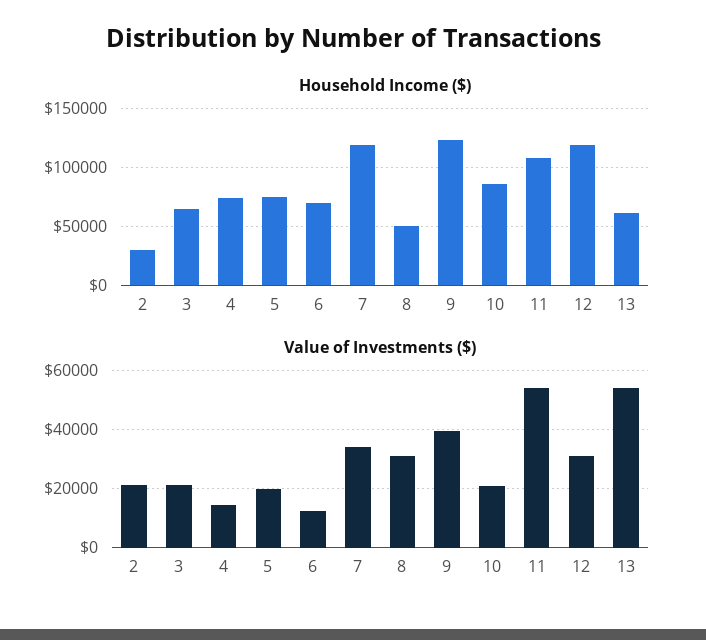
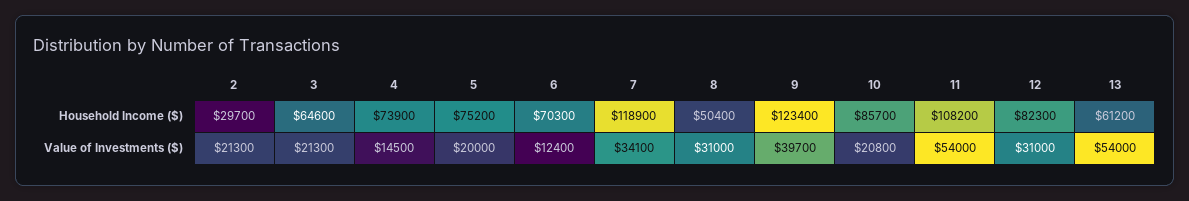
  {
    "Household Income ($)": {
      "2": 29700,
      "3": 64600,
      "4": 73900,
      "5": 75200,
      "6": 70300,
      "7": 118900,
      "8": 50400,
      "9": 123400,
      "10": 85700,
      "11": 108200,
-     "12": 120000,
+     "12": 82300,
      "13": 61200
    },
    "Value of Investments ($)": {
      "2": 21300,
      "3": 21300,
      "4": 14500,
      "5": 20000,
      "6": 12400,
      "7": 34100,
      "8": 31000,
      "9": 39700,
      "10": 20800,
      "11": 54000,
      "12": 31000,
      "13": 54000
    }
  }

